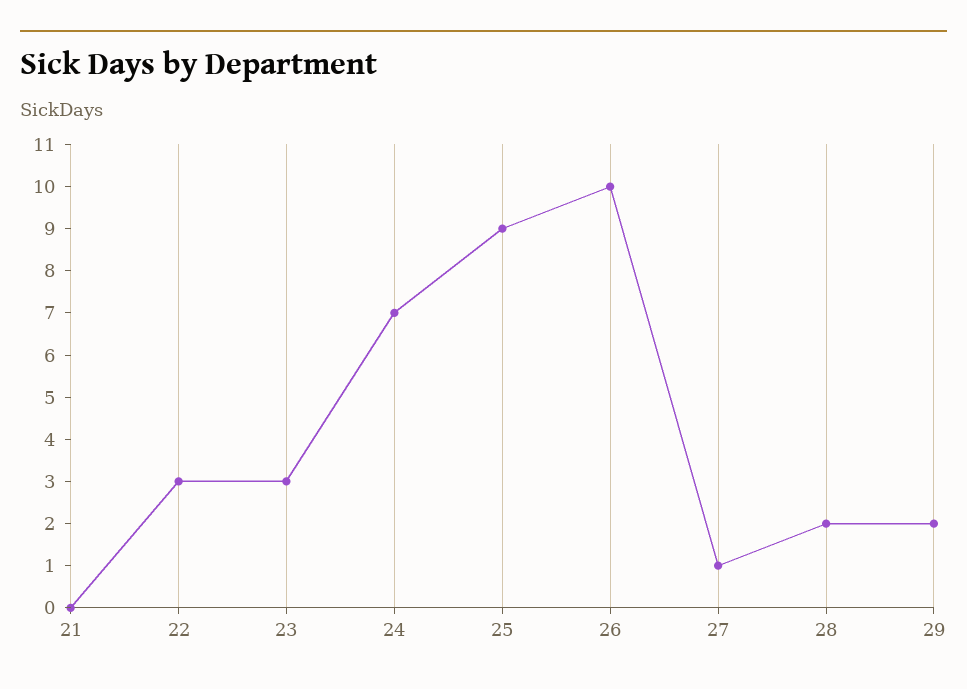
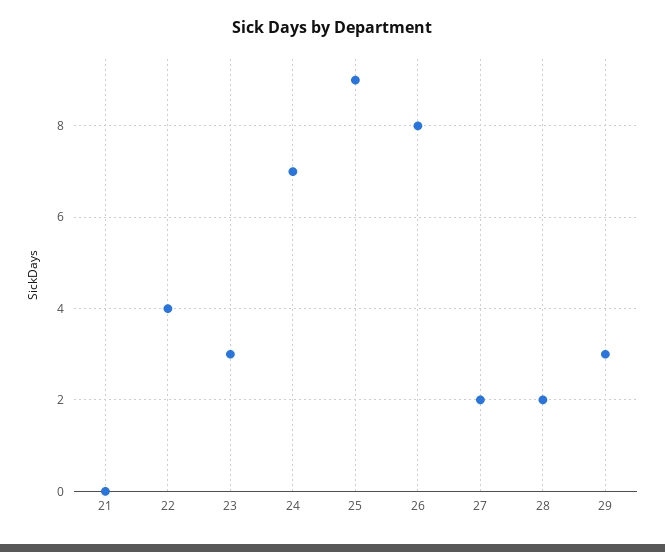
  {
    "21": 0,
-   "22": 3,
+   "22": 4,
    "23": 3,
    "24": 7,
    "25": 9,
-   "26": 10,
+   "26": 8,
-   "27": 1,
+   "27": 2,
    "28": 2,
-   "29": 2
+   "29": 3
  }

